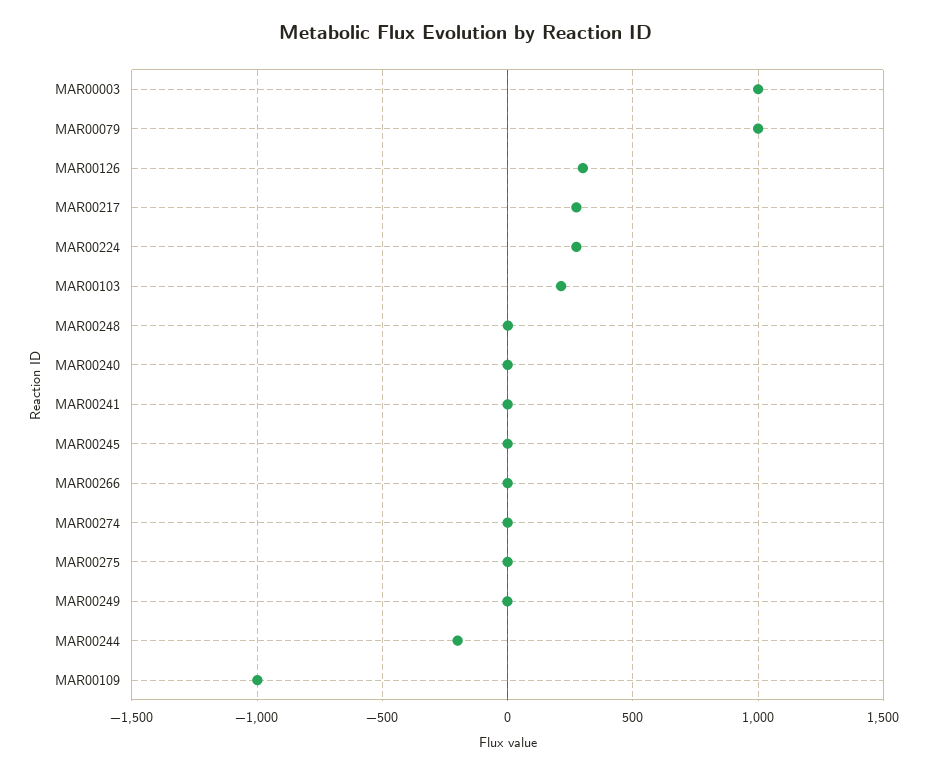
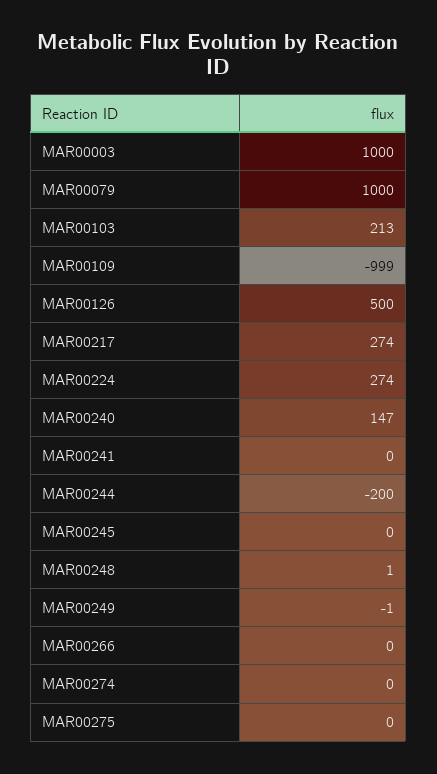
  {
    "MAR00003": 1000,
    "MAR00079": 1000,
-   "MAR00126": 300,
+   "MAR00126": 500,
    "MAR00217": 274,
    "MAR00224": 274,
    "MAR00103": 213,
    "MAR00248": 1,
-   "MAR00240": 0,
+   "MAR00240": 147,
    "MAR00241": 0,
    "MAR00245": 0,
    "MAR00266": 0,
    "MAR00274": 0,
    "MAR00275": 0,
    "MAR00249": -1,
    "MAR00244": -200,
    "MAR00109": -999
  }

